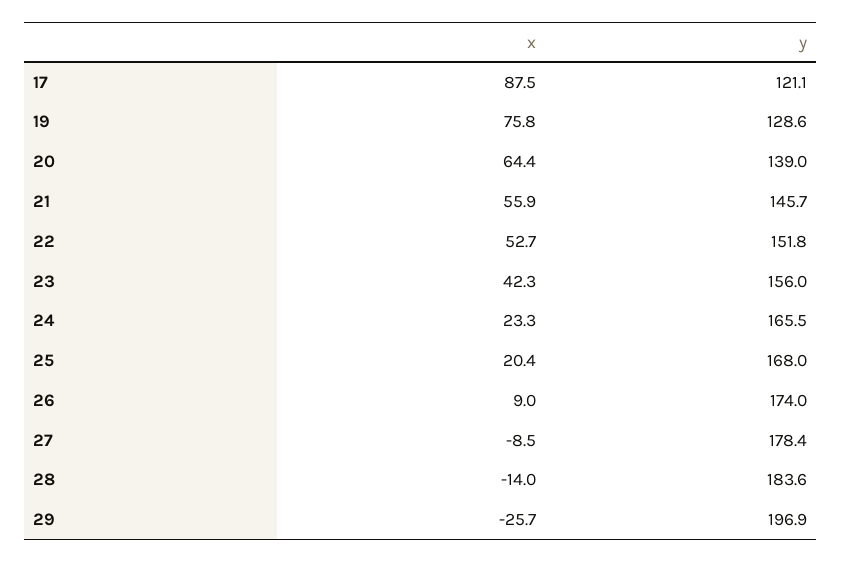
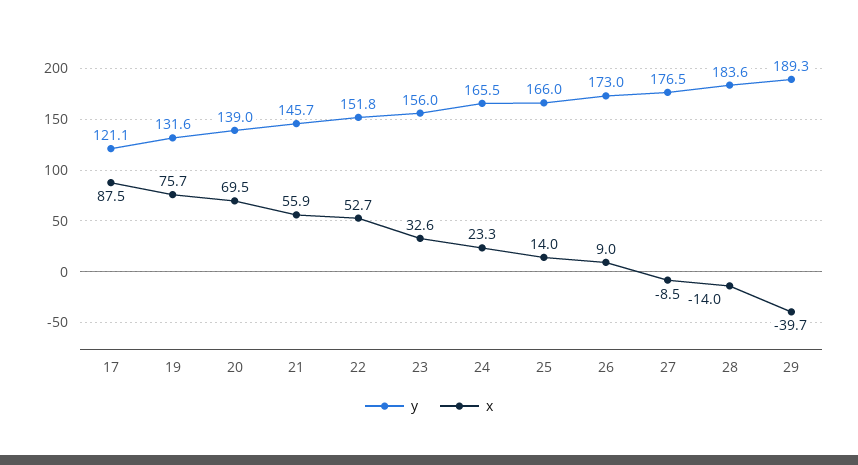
  {
    "x": {
      "17": 87.5,
-     "19": 75.8,
+     "19": 75.7,
-     "20": 64.4,
+     "20": 69.5,
      "21": 55.9,
      "22": 52.7,
-     "23": 42.3,
+     "23": 32.6,
      "24": 23.3,
-     "25": 20.4,
+     "25": 14,
      "26": 9,
      "27": -8.5,
      "28": -14,
-     "29": -25.7
+     "29": -39.7
    },
    "y": {
      "17": 121.1,
-     "19": 128.6,
+     "19": 131.6,
      "20": 139,
      "21": 145.7,
      "22": 151.8,
      "23": 156,
      "24": 165.5,
-     "25": 168,
+     "25": 166,
-     "26": 174,
+     "26": 173,
-     "27": 178.4,
+     "27": 176.5,
      "28": 183.6,
-     "29": 196.9
+     "29": 189.3
    }
  }

